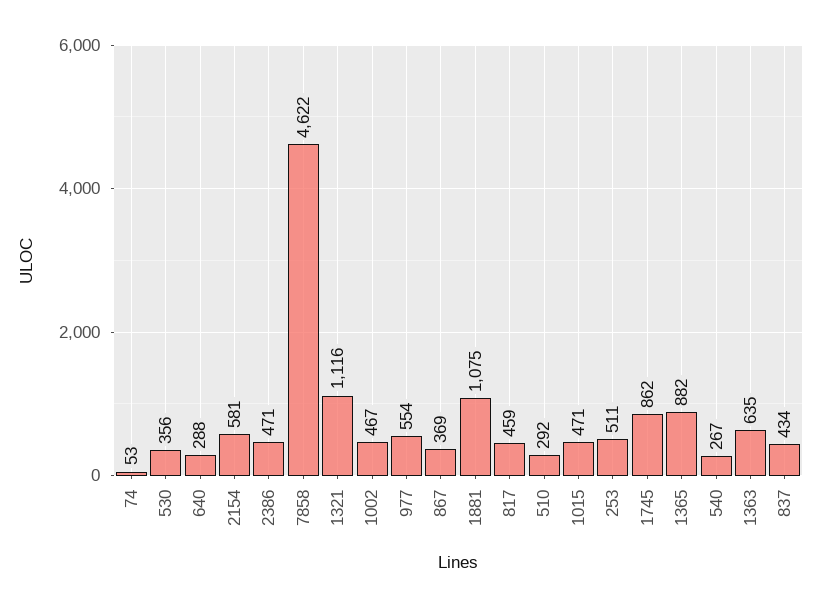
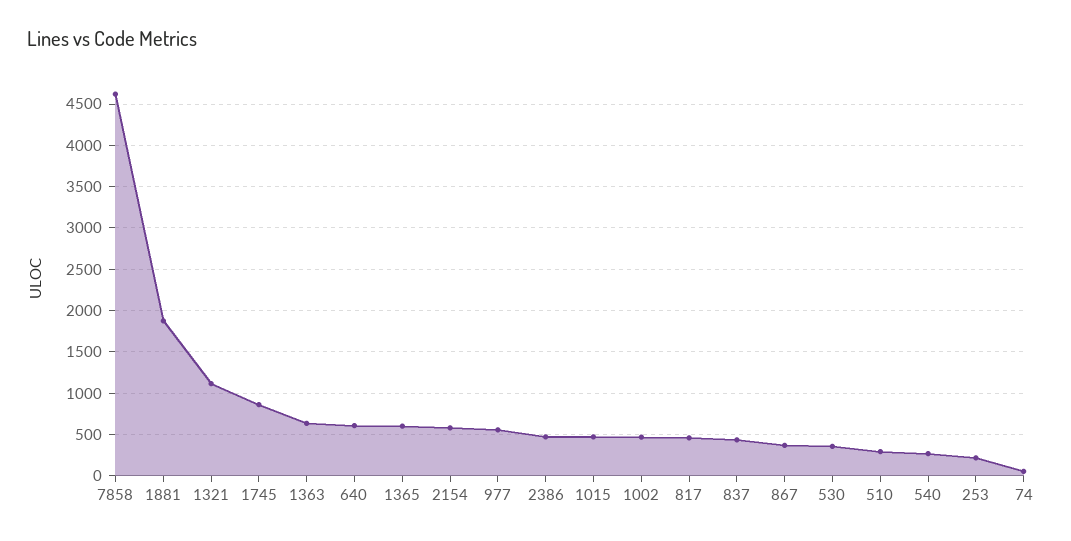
  {
    "74": 53,
    "530": 356,
-   "640": 288,
+   "640": 600,
    "2154": 581,
    "2386": 471,
    "7858": 4622,
    "1321": 1116,
    "1002": 467,
    "977": 554,
    "867": 369,
-   "1881": 1075,
+   "1881": 1900,
    "817": 459,
    "510": 292,
    "1015": 471,
-   "253": 511,
+   "253": 200,
    "1745": 862,
-   "1365": 882,
+   "1365": 600,
    "540": 267,
    "1363": 635,
    "837": 434
  }

